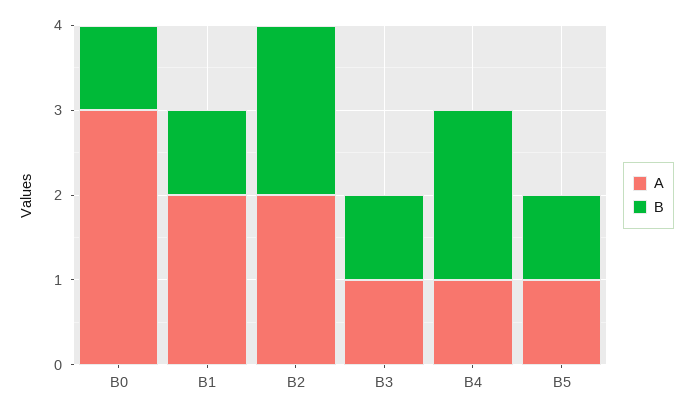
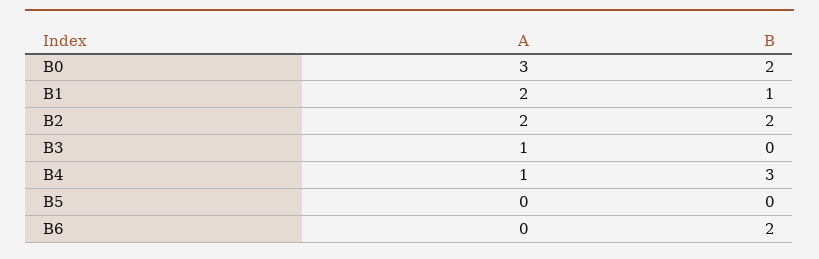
  {
    "A": {
      "B0": 3,
      "B1": 2,
      "B2": 2,
      "B3": 1,
      "B4": 1,
-     "B5": 1
+     "B5": 0,
+     "B6": 0
    },
    "B": {
-     "B0": 1,
+     "B0": 2,
      "B1": 1,
      "B2": 2,
-     "B3": 1,
+     "B3": 0,
-     "B4": 2,
+     "B4": 3,
-     "B5": 1
+     "B5": 0,
+     "B6": 2
    }
  }

